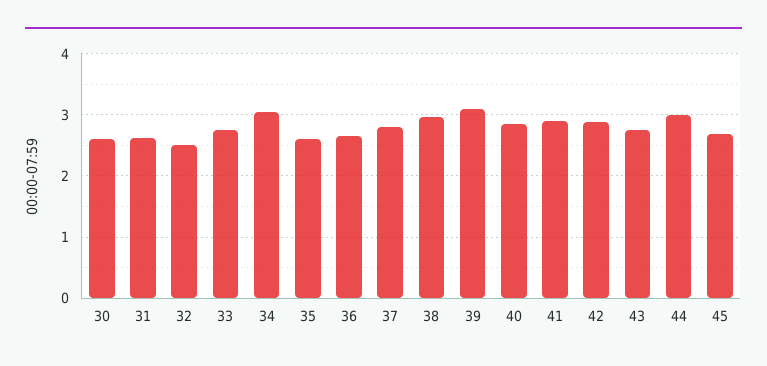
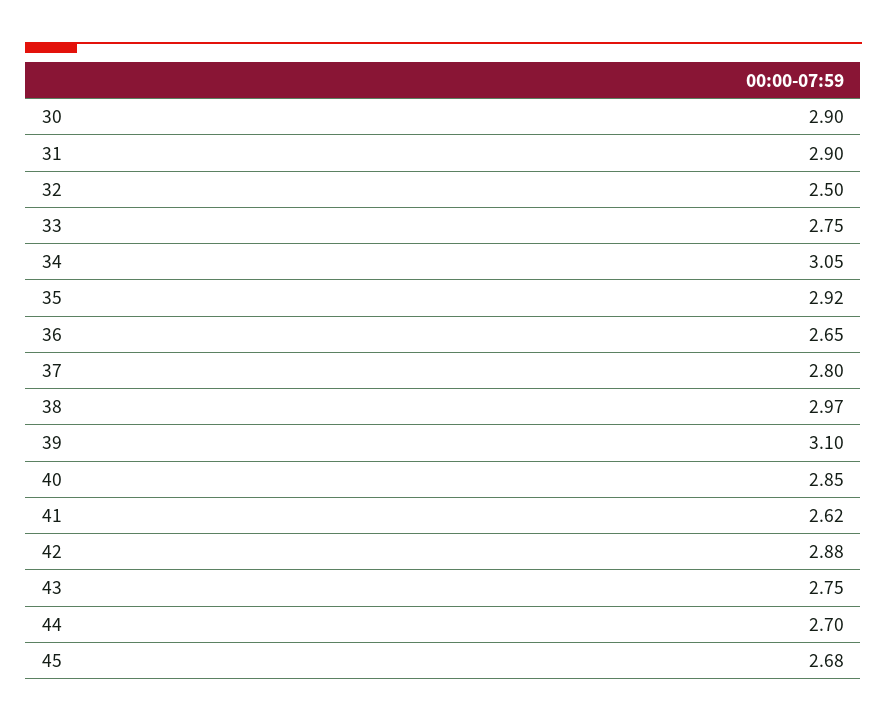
  {
-   "30": 2.6,
+   "30": 2.9,
-   "31": 2.6,
+   "31": 2.9,
    "32": 2.5,
    "33": 2.75,
    "34": 3.05,
-   "35": 2.6,
+   "35": 2.92,
    "36": 2.65,
    "37": 2.8,
    "38": 2.97,
    "39": 3.1,
    "40": 2.85,
-   "41": 2.9,
+   "41": 2.62,
    "42": 2.88,
    "43": 2.75,
-   "44": 3,
+   "44": 2.7,
    "45": 2.68
  }

